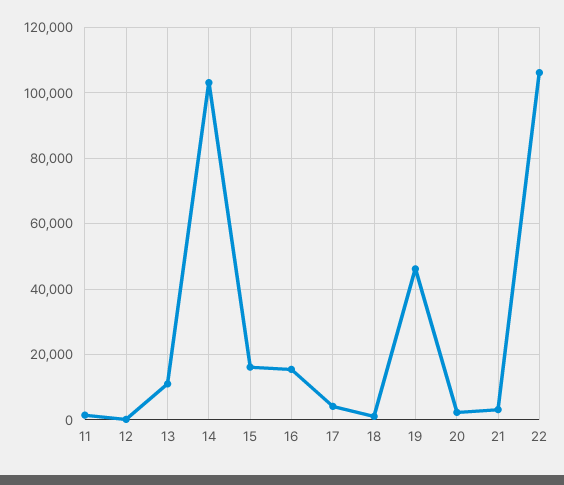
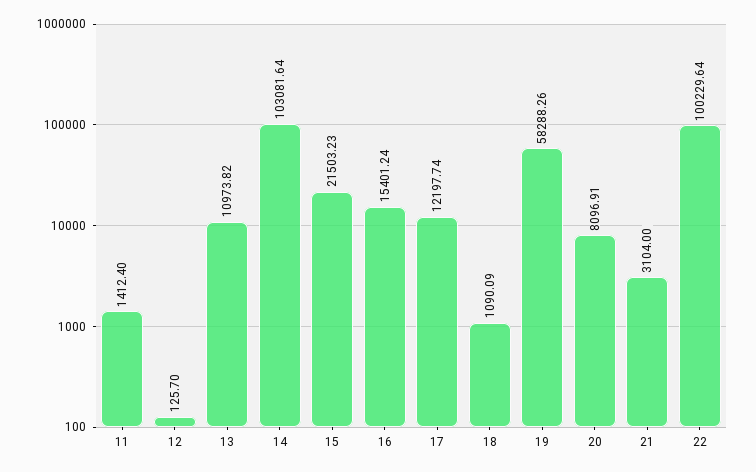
  {
    "11": 1412.4,
    "12": 125.7,
    "13": 10973.82,
    "14": 103081.64,
-   "15": 16000,
+   "15": 21503.23,
    "16": 15401.24,
-   "17": 4000,
+   "17": 12197.74,
    "18": 1090.09,
-   "19": 46000,
+   "19": 58288.26,
-   "20": 2000,
+   "20": 8096.91,
    "21": 3104,
-   "22": 106000
+   "22": 100229.64
  }

